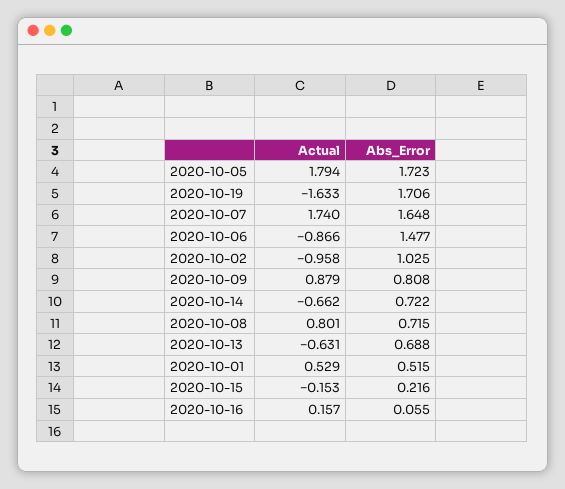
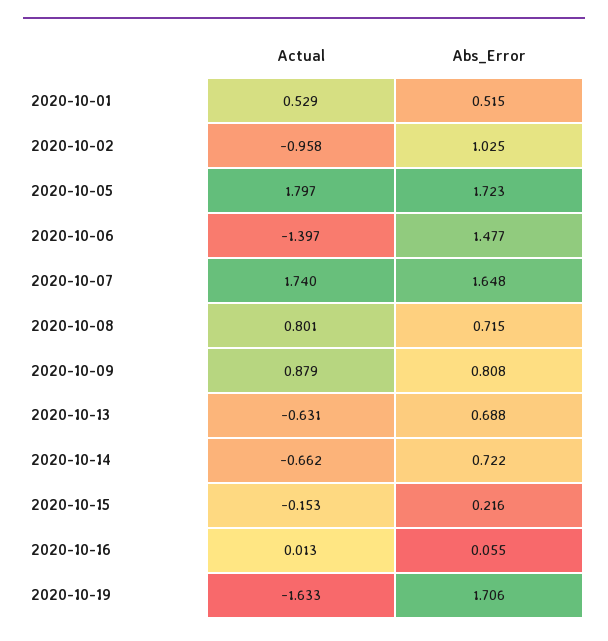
  {
    "Actual": {
-     "2020-10-05": 1.794,
+     "2020-10-05": 1.797,
      "2020-10-19": -1.633,
      "2020-10-07": 1.74,
-     "2020-10-06": -0.866,
+     "2020-10-06": -1.397,
      "2020-10-02": -0.958,
      "2020-10-09": 0.879,
      "2020-10-14": -0.662,
      "2020-10-08": 0.801,
      "2020-10-13": -0.631,
      "2020-10-01": 0.529,
      "2020-10-15": -0.153,
-     "2020-10-16": 0.157
+     "2020-10-16": 0.013
    },
    "Abs_Error": {
      "2020-10-05": 1.723,
      "2020-10-19": 1.706,
      "2020-10-07": 1.648,
      "2020-10-06": 1.477,
      "2020-10-02": 1.025,
      "2020-10-09": 0.808,
      "2020-10-14": 0.722,
      "2020-10-08": 0.715,
      "2020-10-13": 0.688,
      "2020-10-01": 0.515,
      "2020-10-15": 0.216,
      "2020-10-16": 0.055
    }
  }

